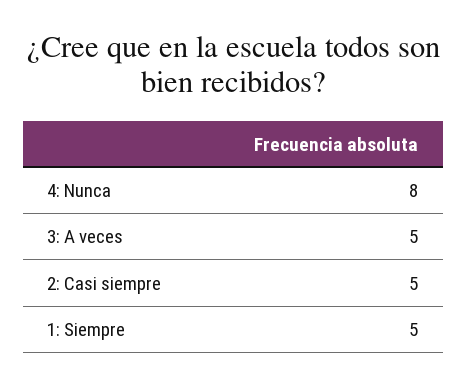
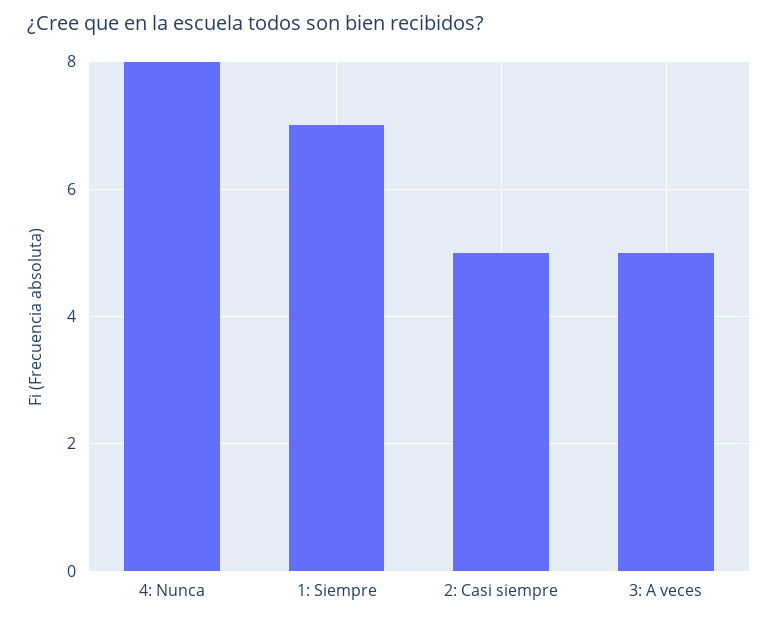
  {
    "4: Nunca": 8,
    "3: A veces": 5,
    "2: Casi siempre": 5,
-   "1: Siempre": 5
+   "1: Siempre": 7
  }

